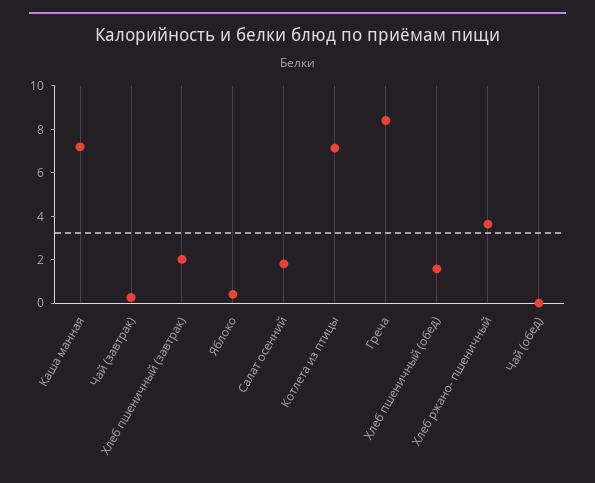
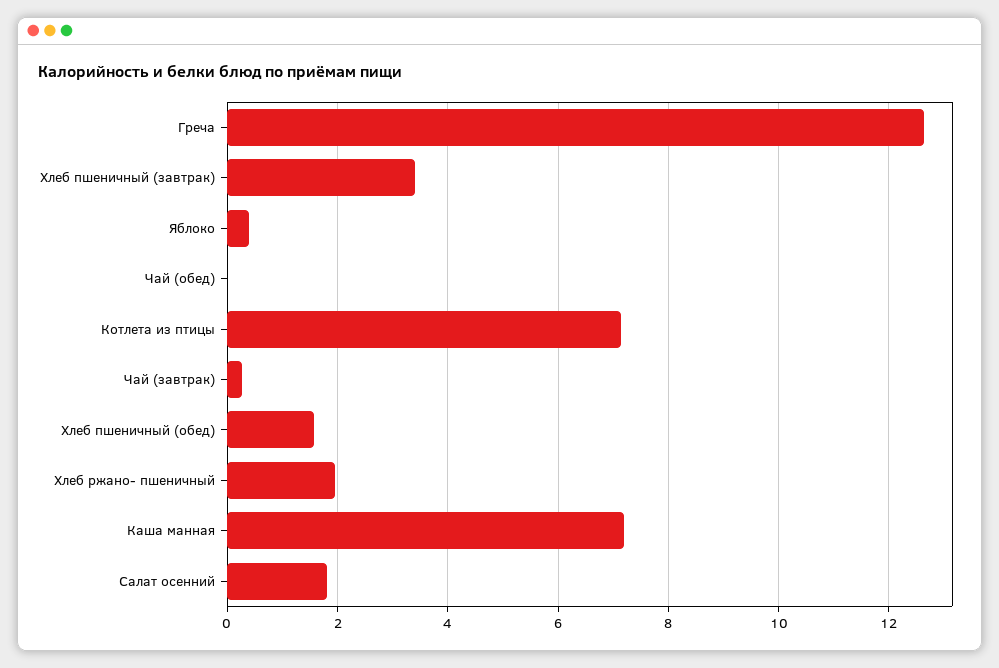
  {
    "Каша манная": 7.2,
    "Чай (завтрак)": 0.2,
-   "Хлеб пшеничный (завтрак)": 2,
+   "Хлеб пшеничный (завтрак)": 3.4,
    "Яблоко": 0.4,
    "Салат осенний": 1.8,
    "Котлета из птицы": 7.2,
-   "Греча": 8.5,
+   "Греча": 12.6,
    "Хлеб пшеничный (обед)": 1.6,
-   "Хлеб ржано- пшеничный": 3.5,
+   "Хлеб ржано- пшеничный": 2,
    "Чай (обед)": 0
  }

